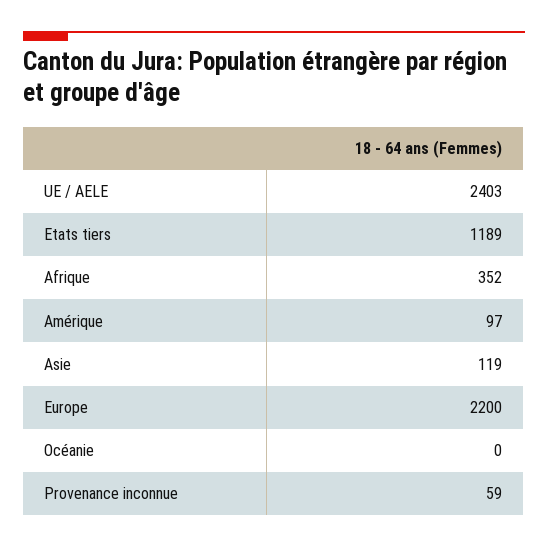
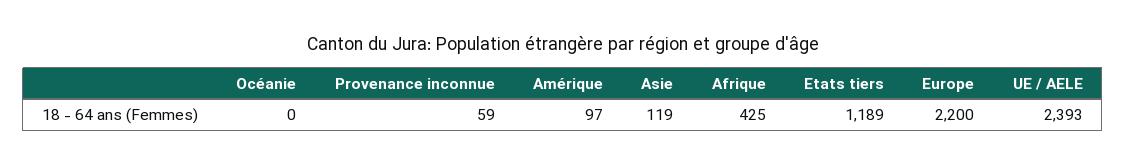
  {
-   "UE / AELE": 2403,
+   "UE / AELE": 2393,
    "Etats tiers": 1189,
-   "Afrique": 352,
+   "Afrique": 425,
    "Amérique": 97,
    "Asie": 119,
    "Europe": 2200,
    "Océanie": 0,
    "Provenance inconnue": 59
  }

